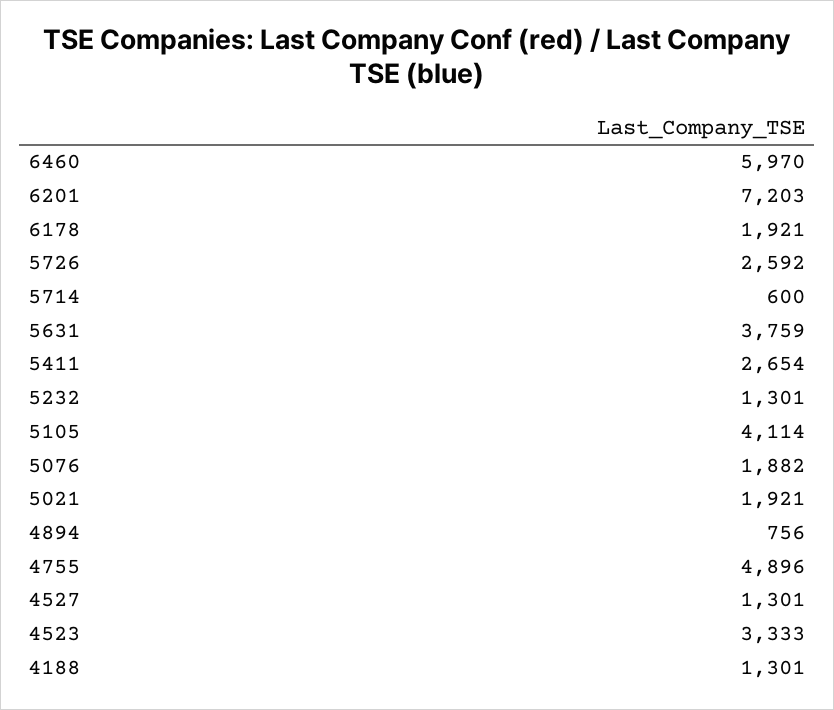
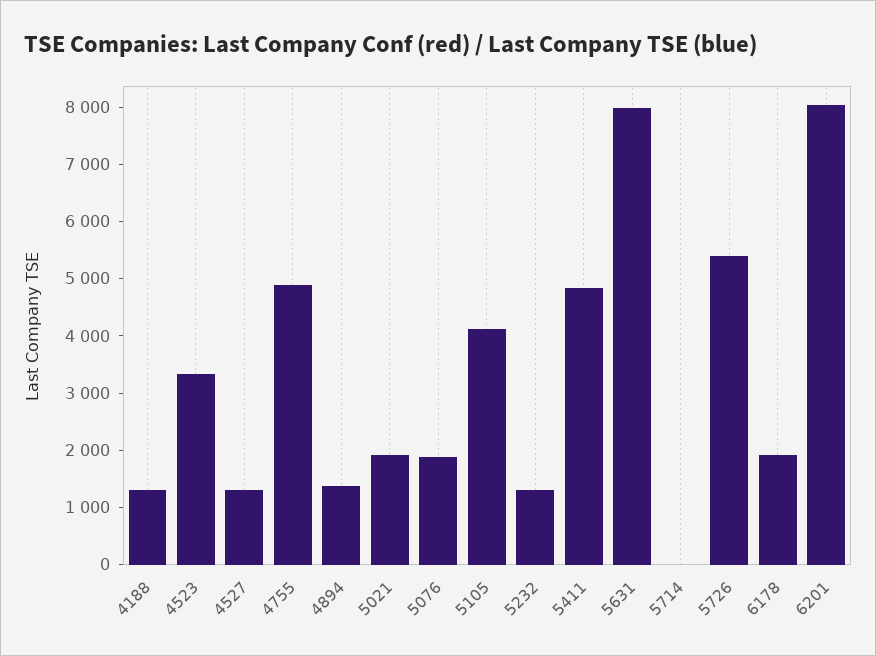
  {
-   "6460": 5970,
-   "6201": 7203,
+   "6201": 8000,
    "6178": 1921,
-   "5726": 2592,
+   "5726": 5400,
-   "5714": 600,
+   "5714": 0,
-   "5631": 3759,
+   "5631": 8000,
-   "5411": 2654,
+   "5411": 4800,
    "5232": 1301,
    "5105": 4114,
    "5076": 1882,
    "5021": 1921,
-   "4894": 756,
+   "4894": 1400,
    "4755": 4896,
    "4527": 1301,
    "4523": 3333,
    "4188": 1301
  }

